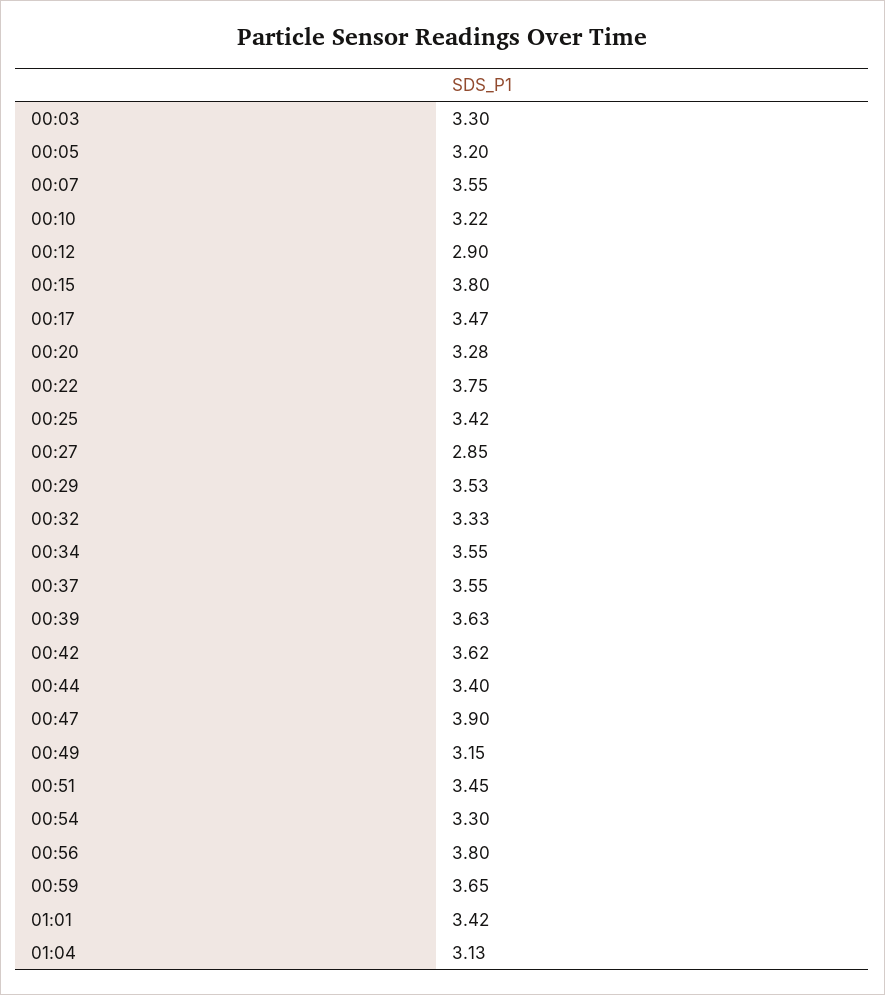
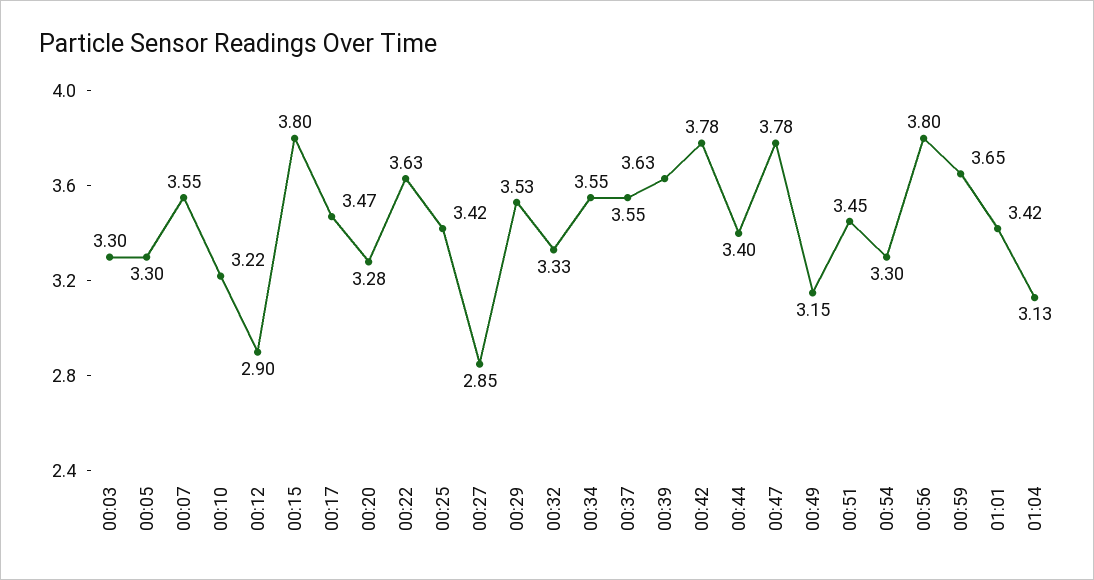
  {
    "00:03": 3.3,
-   "00:05": 3.2,
+   "00:05": 3.3,
    "00:07": 3.55,
    "00:10": 3.22,
    "00:12": 2.9,
    "00:15": 3.8,
    "00:17": 3.47,
    "00:20": 3.28,
-   "00:22": 3.75,
+   "00:22": 3.63,
    "00:25": 3.42,
    "00:27": 2.85,
    "00:29": 3.53,
    "00:32": 3.33,
    "00:34": 3.55,
    "00:37": 3.55,
    "00:39": 3.63,
-   "00:42": 3.62,
+   "00:42": 3.78,
    "00:44": 3.4,
-   "00:47": 3.9,
+   "00:47": 3.78,
    "00:49": 3.15,
    "00:51": 3.45,
    "00:54": 3.3,
    "00:56": 3.8,
    "00:59": 3.65,
    "01:01": 3.42,
    "01:04": 3.13
  }

